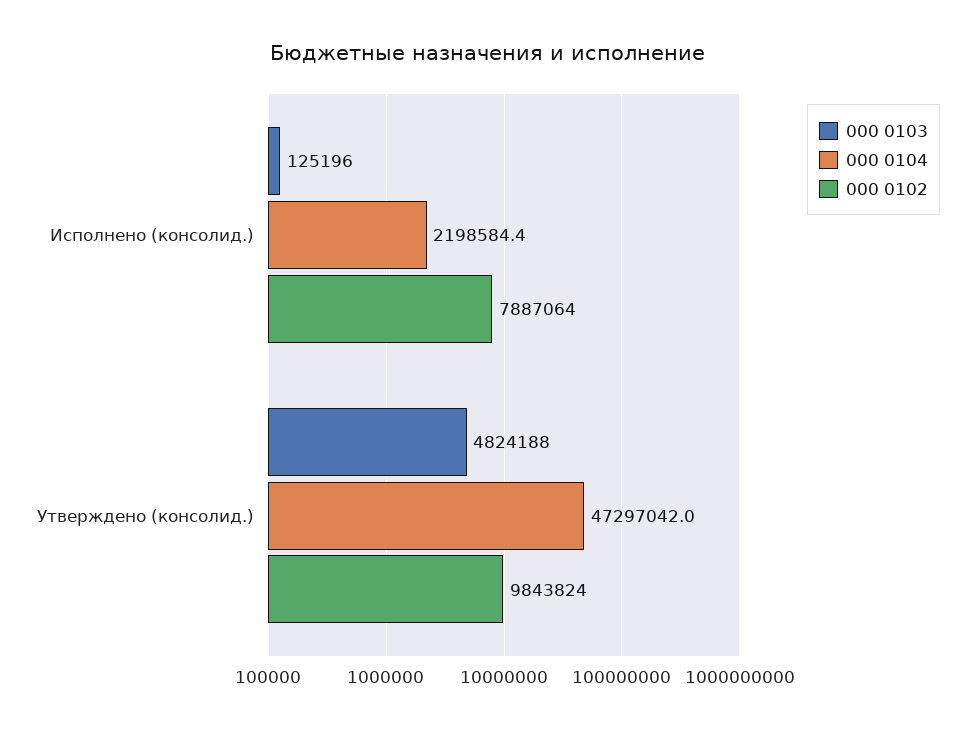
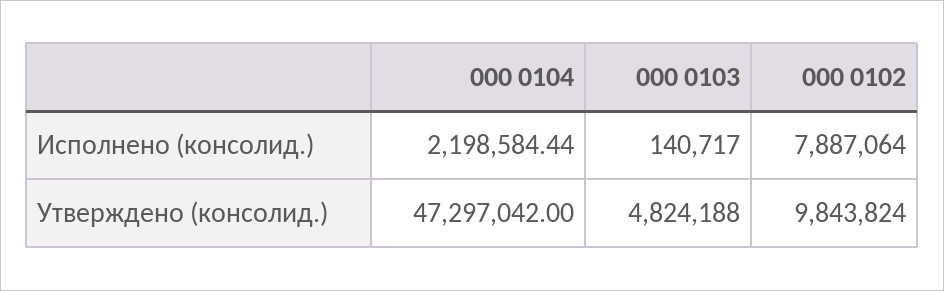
  {
    "000 0103": {
-     "Исполнено (консолид.)": 125196,
+     "Исполнено (консолид.)": 140717,
      "Утверждено (консолид.)": 4824188
    },
    "000 0104": {
      "Исполнено (консолид.)": 2198584.44,
      "Утверждено (консолид.)": 47297042
    },
    "000 0102": {
      "Исполнено (консолид.)": 7887064,
      "Утверждено (консолид.)": 9843824
    }
  }

